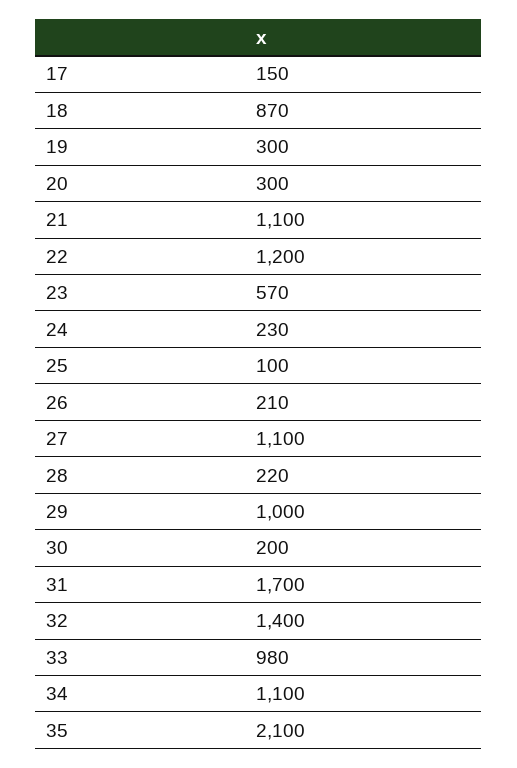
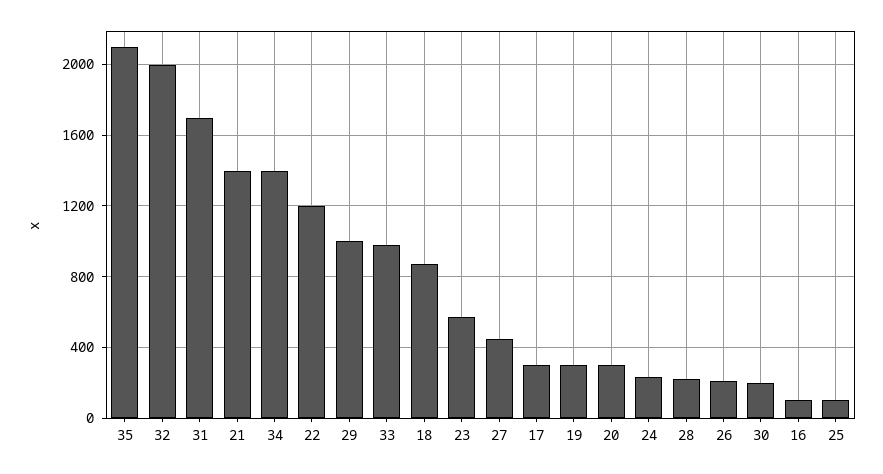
  {
-   "17": 150,
+   "17": 300,
    "18": 870,
    "19": 300,
    "20": 300,
-   "21": 1100,
+   "21": 1400,
    "22": 1200,
    "23": 570,
    "24": 230,
    "25": 100,
    "26": 210,
-   "27": 1100,
+   "27": 450,
    "28": 220,
    "29": 1000,
    "30": 200,
    "31": 1700,
-   "32": 1400,
+   "32": 2000,
    "33": 980,
-   "34": 1100,
+   "34": 1400,
-   "35": 2100
+   "35": 2100,
+   "16": 100
  }

